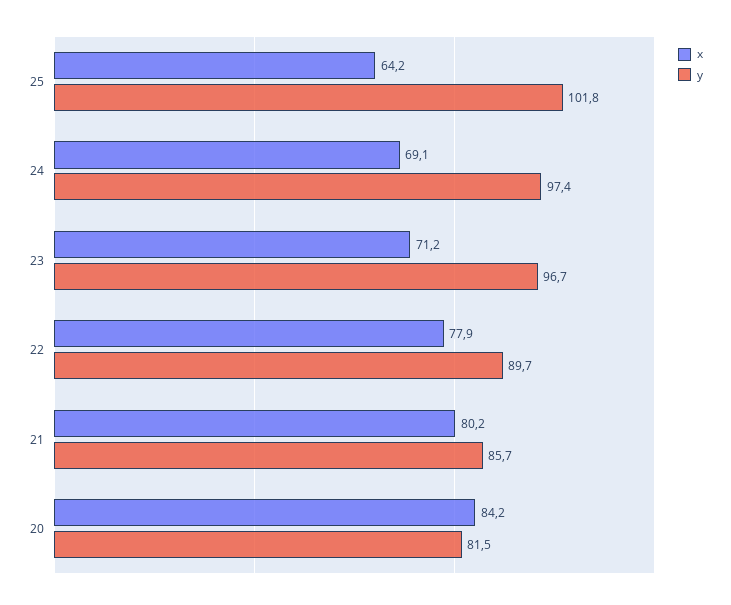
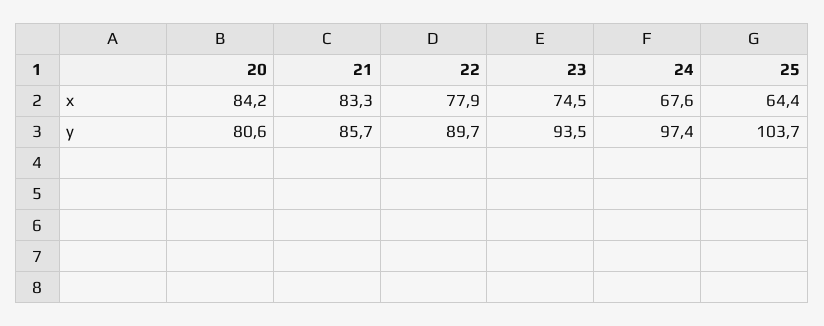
  {
    "x": {
-     "25": 64.2,
+     "25": 64.4,
-     "24": 69.1,
+     "24": 67.6,
-     "23": 71.2,
+     "23": 74.5,
      "22": 77.9,
-     "21": 80.2,
+     "21": 83.3,
      "20": 84.2
    },
    "y": {
-     "25": 101.8,
+     "25": 103.7,
      "24": 97.4,
-     "23": 96.7,
+     "23": 93.5,
      "22": 89.7,
      "21": 85.7,
-     "20": 81.5
+     "20": 80.6
    }
  }

